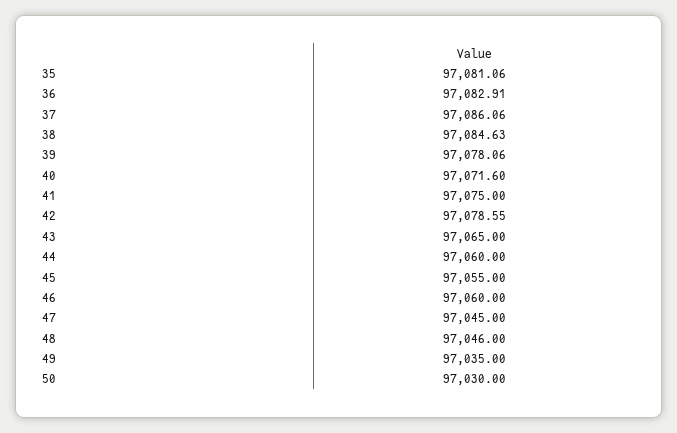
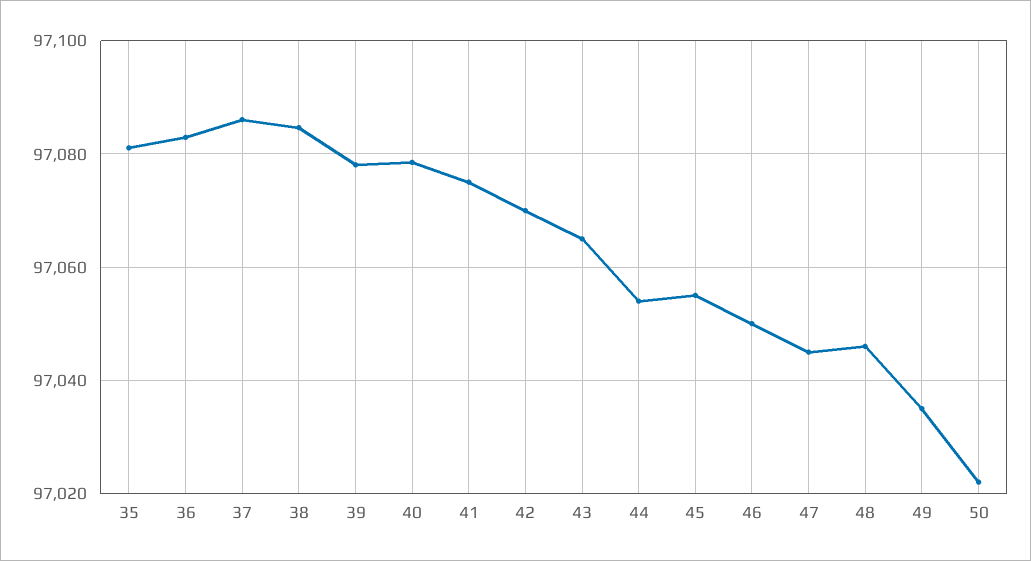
  {
    "35": 97081.06,
    "36": 97082.91,
    "37": 97086.06,
    "38": 97084.63,
    "39": 97078.06,
-   "40": 97071.6,
+   "40": 97078,
    "41": 97075,
-   "42": 97078.55,
+   "42": 97070,
    "43": 97065,
-   "44": 97060,
+   "44": 97054,
    "45": 97055,
-   "46": 97060,
+   "46": 97050,
    "47": 97045,
    "48": 97046,
    "49": 97035,
-   "50": 97030
+   "50": 97022
  }

